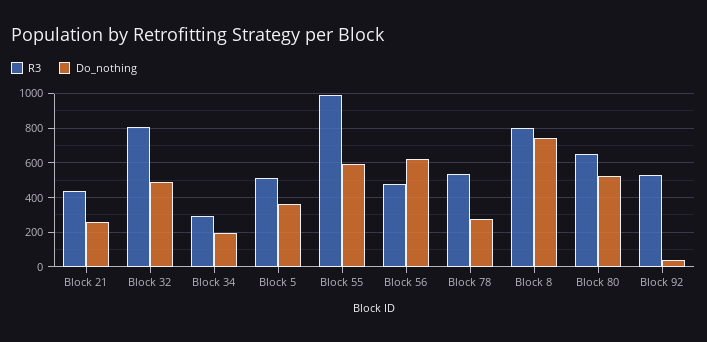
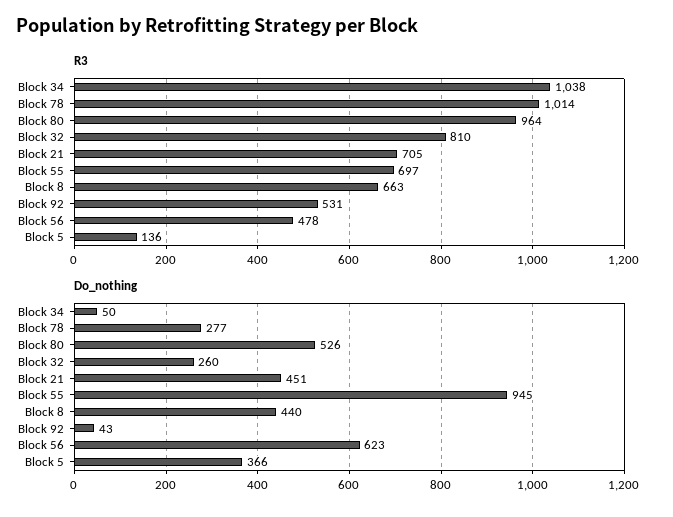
  {
    "R3": {
-     "Block 21": 450,
+     "Block 21": 705,
      "Block 32": 810,
-     "Block 34": 300,
+     "Block 34": 1038,
-     "Block 5": 500,
+     "Block 5": 136,
-     "Block 55": 1000,
+     "Block 55": 697,
      "Block 56": 478,
-     "Block 78": 550,
+     "Block 78": 1014,
-     "Block 8": 800,
+     "Block 8": 663,
-     "Block 80": 650,
+     "Block 80": 964,
      "Block 92": 531
    },
    "Do_nothing": {
-     "Block 21": 250,
+     "Block 21": 451,
-     "Block 32": 500,
+     "Block 32": 260,
-     "Block 34": 200,
+     "Block 34": 50,
      "Block 5": 366,
-     "Block 55": 600,
+     "Block 55": 945,
      "Block 56": 623,
      "Block 78": 277,
-     "Block 8": 750,
+     "Block 8": 440,
      "Block 80": 526,
      "Block 92": 43
    }
  }

